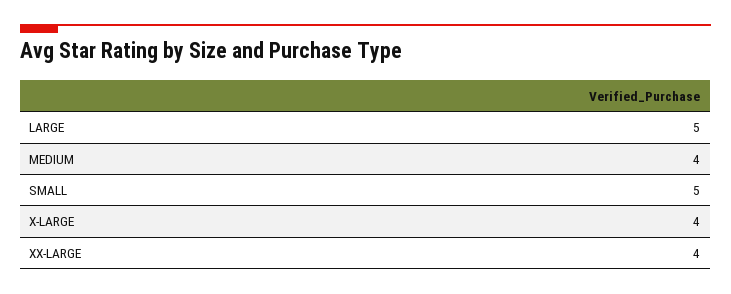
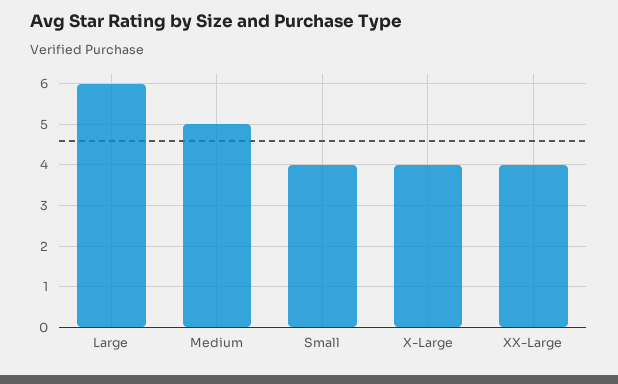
  {
-   "LARGE": 5,
+   "LARGE": 6,
-   "MEDIUM": 4,
+   "MEDIUM": 5,
-   "SMALL": 5,
+   "SMALL": 4,
    "X-LARGE": 4,
    "XX-LARGE": 4
  }

